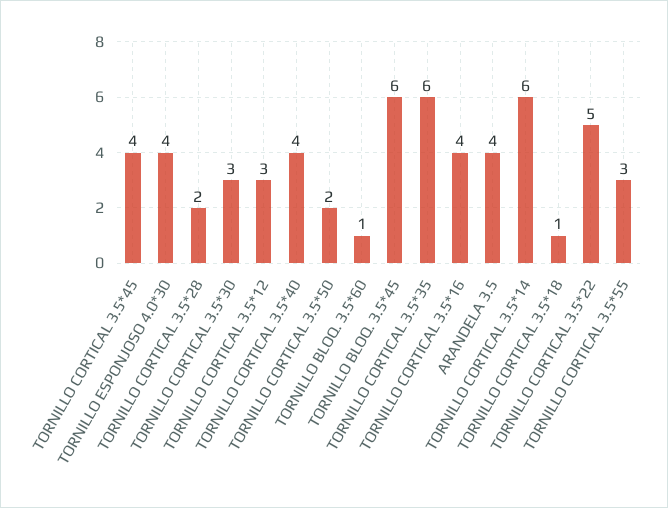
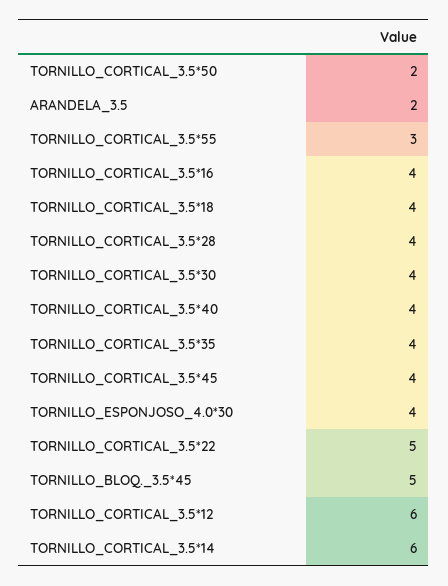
  {
    "TORNILLO CORTICAL 3.5*45": 4,
    "TORNILLO ESPONJOSO 4.0*30": 4,
-   "TORNILLO CORTICAL 3.5*28": 2,
+   "TORNILLO CORTICAL 3.5*28": 4,
-   "TORNILLO CORTICAL 3.5*30": 3,
+   "TORNILLO CORTICAL 3.5*30": 4,
-   "TORNILLO CORTICAL 3.5*12": 3,
+   "TORNILLO CORTICAL 3.5*12": 6,
    "TORNILLO CORTICAL 3.5*40": 4,
    "TORNILLO CORTICAL 3.5*50": 2,
-   "TORNILLO BLOQ. 3.5*60": 1,
-   "TORNILLO BLOQ. 3.5*45": 6,
+   "TORNILLO BLOQ. 3.5*45": 5,
-   "TORNILLO CORTICAL 3.5*35": 6,
+   "TORNILLO CORTICAL 3.5*35": 4,
    "TORNILLO CORTICAL 3.5*16": 4,
-   "ARANDELA 3.5": 4,
+   "ARANDELA 3.5": 2,
    "TORNILLO CORTICAL 3.5*14": 6,
-   "TORNILLO CORTICAL 3.5*18": 1,
+   "TORNILLO CORTICAL 3.5*18": 4,
    "TORNILLO CORTICAL 3.5*22": 5,
    "TORNILLO CORTICAL 3.5*55": 3
  }

